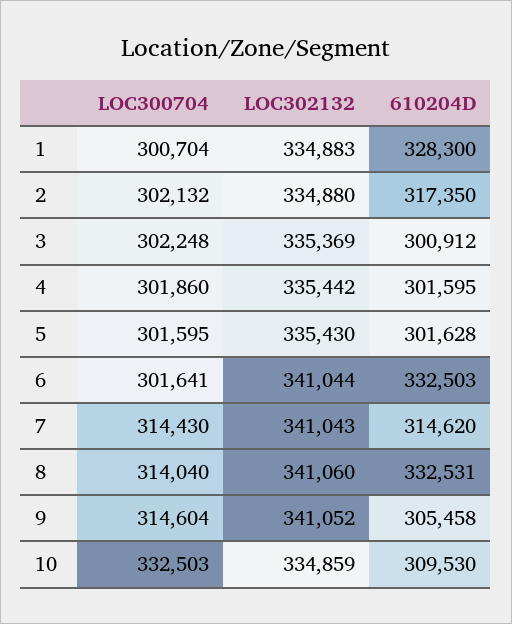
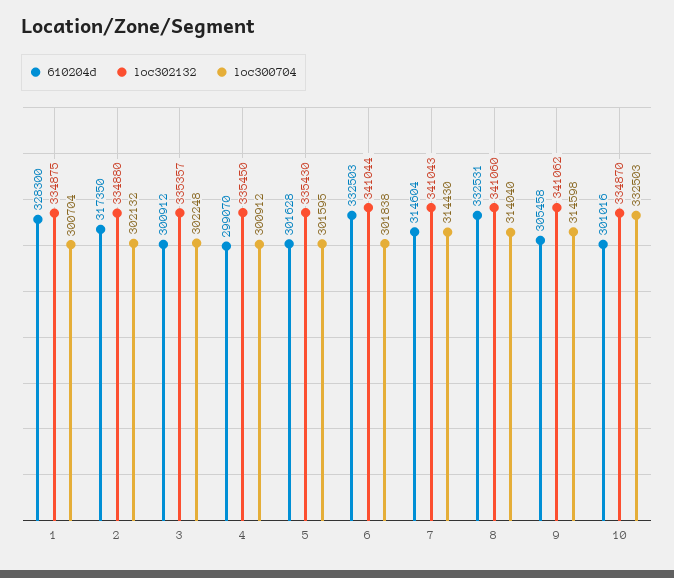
  {
    "LOC300704": {
      "1": 300704,
      "2": 302132,
      "3": 302248,
-     "4": 301860,
+     "4": 300912,
      "5": 301595,
-     "6": 301641,
+     "6": 301838,
      "7": 314430,
      "8": 314040,
-     "9": 314604,
+     "9": 314598,
      "10": 332503
    },
    "LOC302132": {
-     "1": 334883,
+     "1": 334875,
      "2": 334880,
-     "3": 335369,
+     "3": 335357,
-     "4": 335442,
+     "4": 335450,
      "5": 335430,
      "6": 341044,
      "7": 341043,
      "8": 341060,
-     "9": 341052,
+     "9": 341062,
-     "10": 334859
+     "10": 334870
    },
    "610204D": {
      "1": 328300,
      "2": 317350,
      "3": 300912,
-     "4": 301595,
+     "4": 299070,
      "5": 301628,
      "6": 332503,
-     "7": 314620,
+     "7": 314604,
      "8": 332531,
      "9": 305458,
-     "10": 309530
+     "10": 301016
    }
  }

